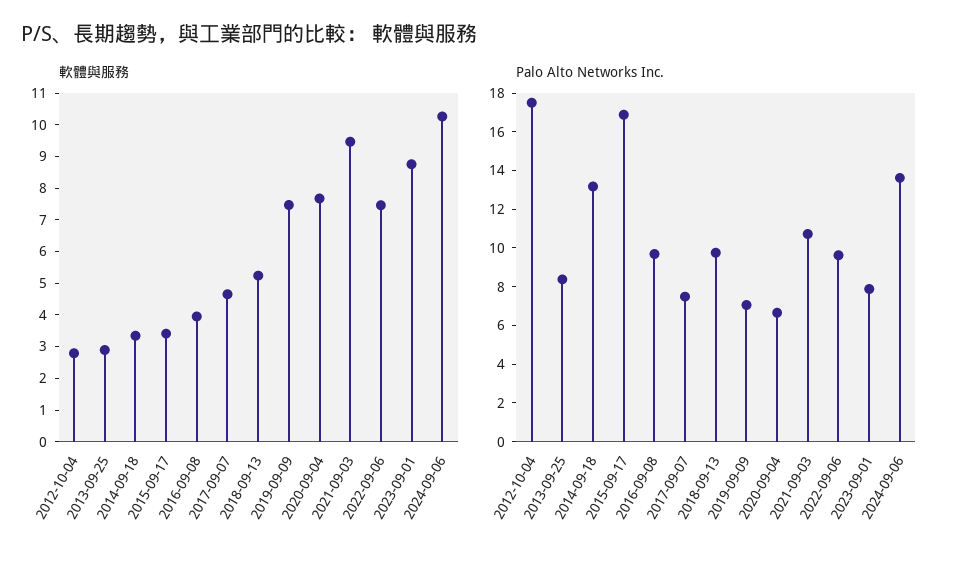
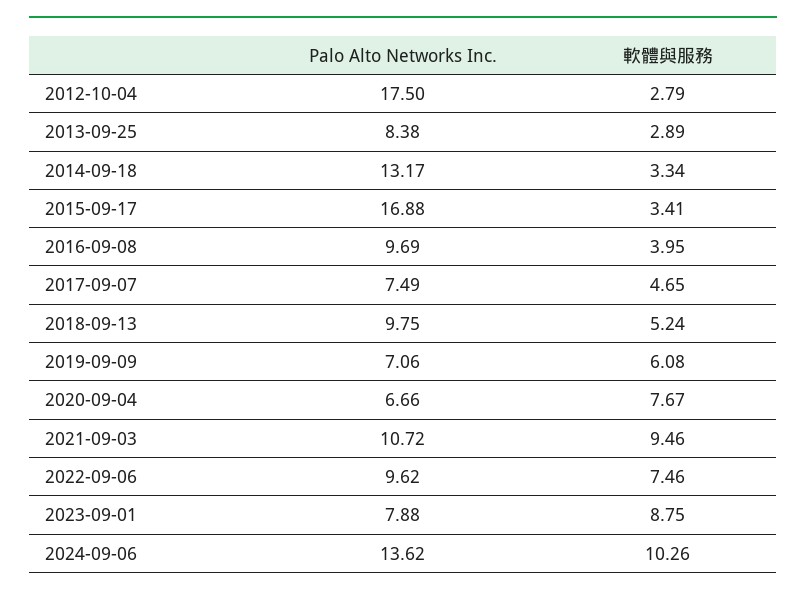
  {
    "軟體與服務": {
      "2012-10-04": 2.79,
      "2013-09-25": 2.89,
      "2014-09-18": 3.34,
      "2015-09-17": 3.41,
      "2016-09-08": 3.95,
      "2017-09-07": 4.65,
      "2018-09-13": 5.24,
-     "2019-09-09": 7.5,
+     "2019-09-09": 6.08,
      "2020-09-04": 7.67,
      "2021-09-03": 9.46,
      "2022-09-06": 7.46,
      "2023-09-01": 8.75,
      "2024-09-06": 10.26
    },
    "Palo Alto Networks Inc.": {
      "2012-10-04": 17.5,
      "2013-09-25": 8.38,
      "2014-09-18": 13.17,
      "2015-09-17": 16.88,
      "2016-09-08": 9.69,
      "2017-09-07": 7.49,
      "2018-09-13": 9.75,
      "2019-09-09": 7.06,
      "2020-09-04": 6.66,
      "2021-09-03": 10.72,
      "2022-09-06": 9.62,
      "2023-09-01": 7.88,
      "2024-09-06": 13.62
    }
  }

